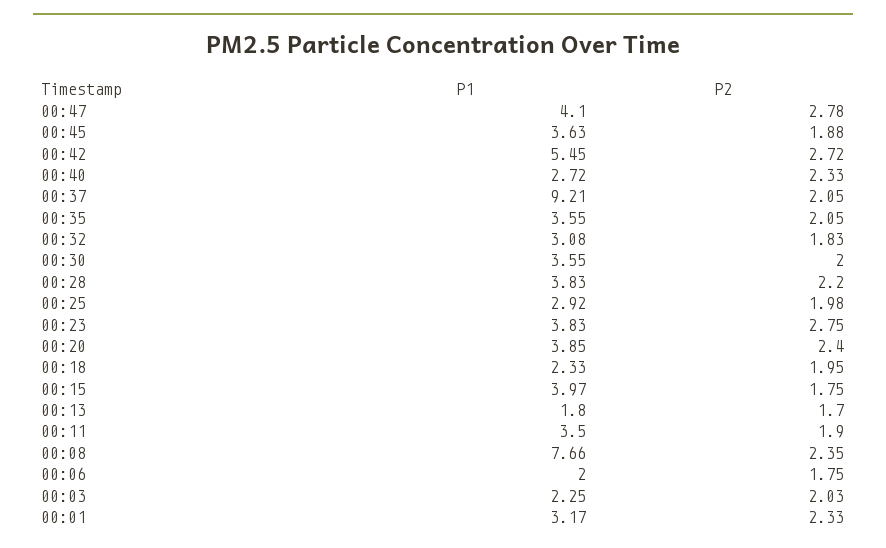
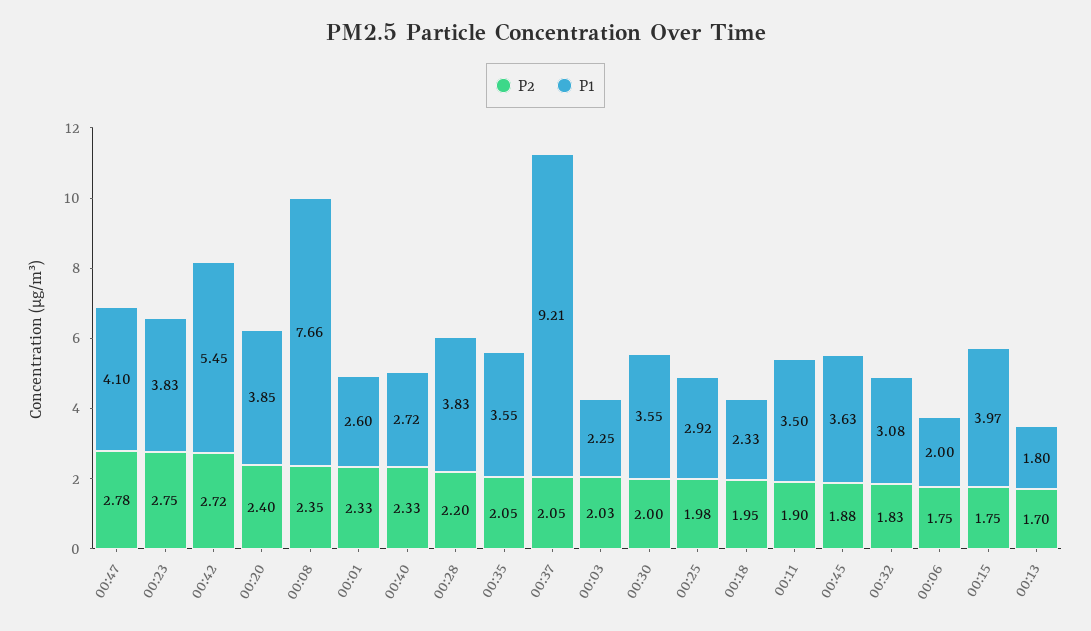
  {
    "P1": {
      "00:47": 4.1,
      "00:45": 3.63,
      "00:42": 5.45,
      "00:40": 2.72,
      "00:37": 9.21,
      "00:35": 3.55,
      "00:32": 3.08,
      "00:30": 3.55,
      "00:28": 3.83,
      "00:25": 2.92,
      "00:23": 3.83,
      "00:20": 3.85,
      "00:18": 2.33,
      "00:15": 3.97,
      "00:13": 1.8,
      "00:11": 3.5,
      "00:08": 7.66,
      "00:06": 2,
      "00:03": 2.25,
-     "00:01": 3.17
+     "00:01": 2.6
    },
    "P2": {
      "00:47": 2.78,
      "00:45": 1.88,
      "00:42": 2.72,
      "00:40": 2.33,
      "00:37": 2.05,
      "00:35": 2.05,
      "00:32": 1.83,
      "00:30": 2,
      "00:28": 2.2,
      "00:25": 1.98,
      "00:23": 2.75,
      "00:20": 2.4,
      "00:18": 1.95,
      "00:15": 1.75,
      "00:13": 1.7,
      "00:11": 1.9,
      "00:08": 2.35,
      "00:06": 1.75,
      "00:03": 2.03,
      "00:01": 2.33
    }
  }

